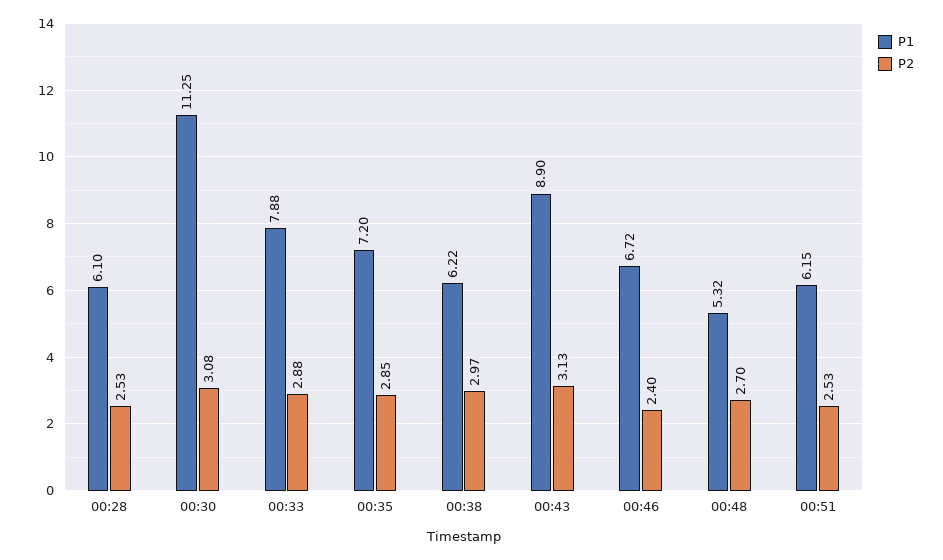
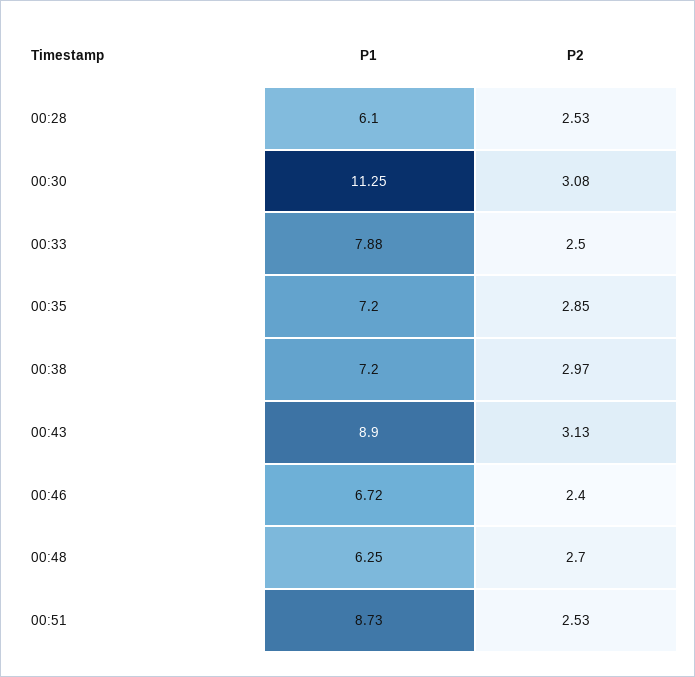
  {
    "P1": {
      "00:28": 6.1,
      "00:30": 11.25,
      "00:33": 7.88,
      "00:35": 7.2,
-     "00:38": 6.22,
+     "00:38": 7.2,
      "00:43": 8.9,
      "00:46": 6.72,
-     "00:48": 5.32,
+     "00:48": 6.25,
-     "00:51": 6.15
+     "00:51": 8.73
    },
    "P2": {
      "00:28": 2.53,
      "00:30": 3.08,
-     "00:33": 2.88,
+     "00:33": 2.5,
      "00:35": 2.85,
      "00:38": 2.97,
      "00:43": 3.13,
      "00:46": 2.4,
      "00:48": 2.7,
      "00:51": 2.53
    }
  }

